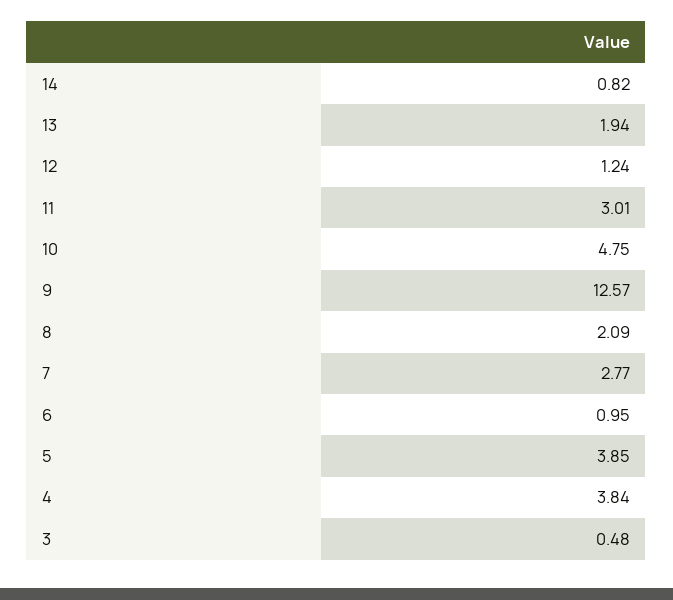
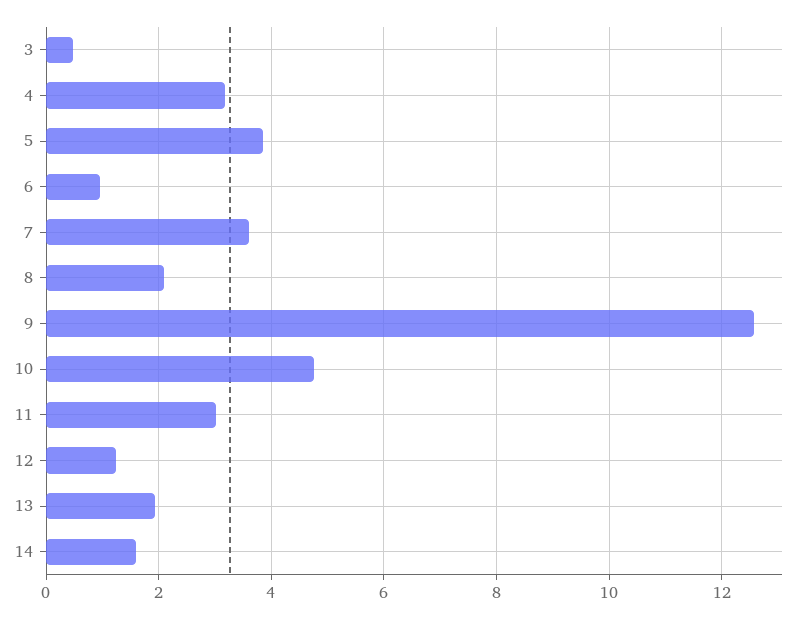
  {
-   "14": 0.82,
+   "14": 1.6,
    "13": 1.94,
    "12": 1.24,
    "11": 3.01,
    "10": 4.75,
    "9": 12.57,
    "8": 2.09,
-   "7": 2.77,
+   "7": 3.6,
    "6": 0.95,
    "5": 3.85,
-   "4": 3.84,
+   "4": 3.2,
    "3": 0.48
  }

